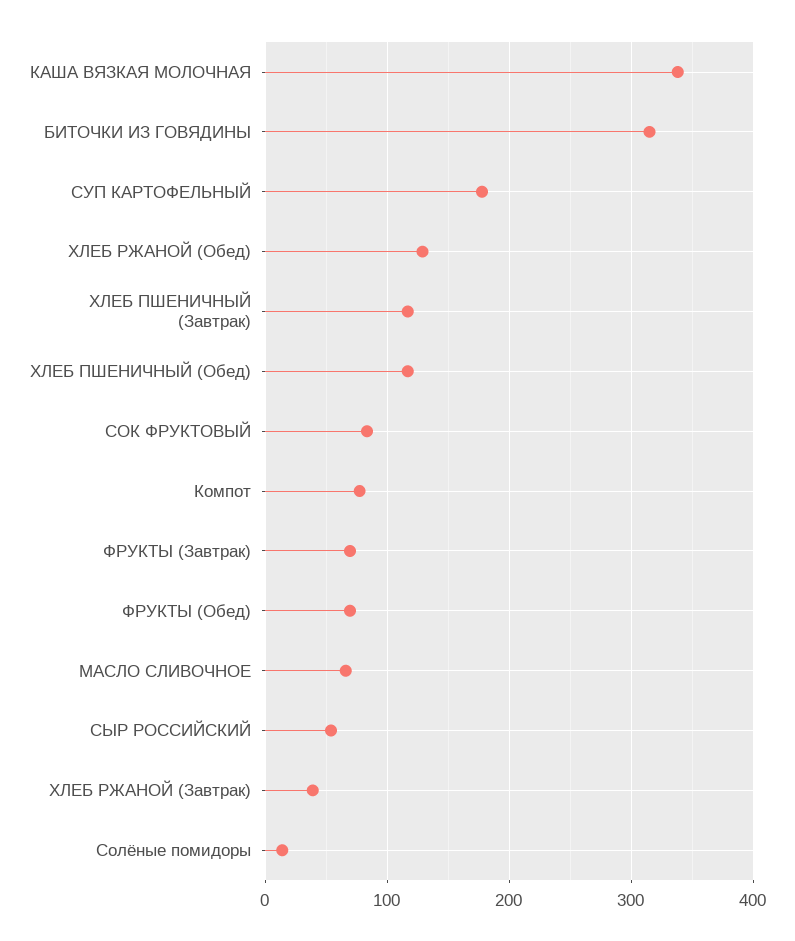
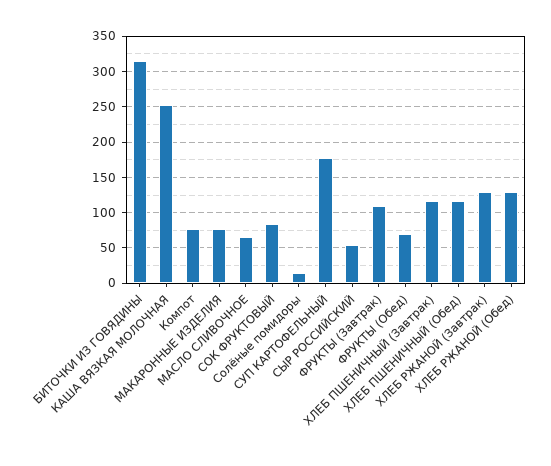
  {
-   "КАША ВЯЗКАЯ МОЛОЧНАЯ": 340,
+   "КАША ВЯЗКАЯ МОЛОЧНАЯ": 250,
    "БИТОЧКИ ИЗ ГОВЯДИНЫ": 310,
    "СУП КАРТОФЕЛЬНЫЙ": 180,
    "ХЛЕБ РЖАНОЙ (Обед)": 130,
    "ХЛЕБ ПШЕНИЧНЫЙ (Завтрак)": 120,
    "ХЛЕБ ПШЕНИЧНЫЙ (Обед)": 120,
    "СОК ФРУКТОВЫЙ": 80,
    "Компот": 80,
-   "ФРУКТЫ (Завтрак)": 70,
+   "ФРУКТЫ (Завтрак)": 110,
    "ФРУКТЫ (Обед)": 70,
    "МАСЛО СЛИВОЧНОЕ": 70,
    "СЫР РОССИЙСКИЙ": 50,
-   "ХЛЕБ РЖАНОЙ (Завтрак)": 40,
+   "ХЛЕБ РЖАНОЙ (Завтрак)": 130,
-   "Солёные помидоры": 10
+   "Солёные помидоры": 10,
+   "МАКАРОННЫЕ ИЗДЕЛИЯ": 80
  }

